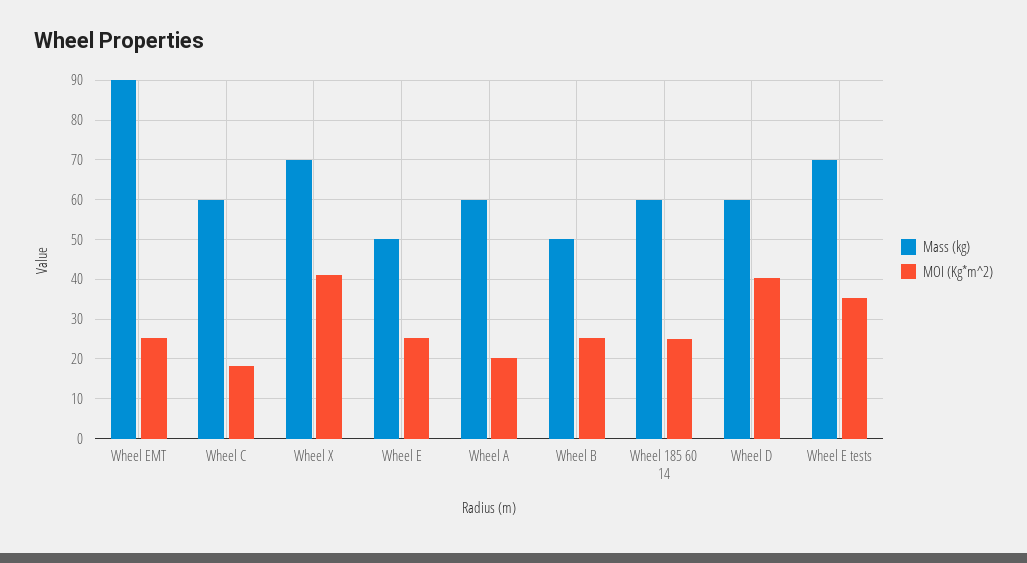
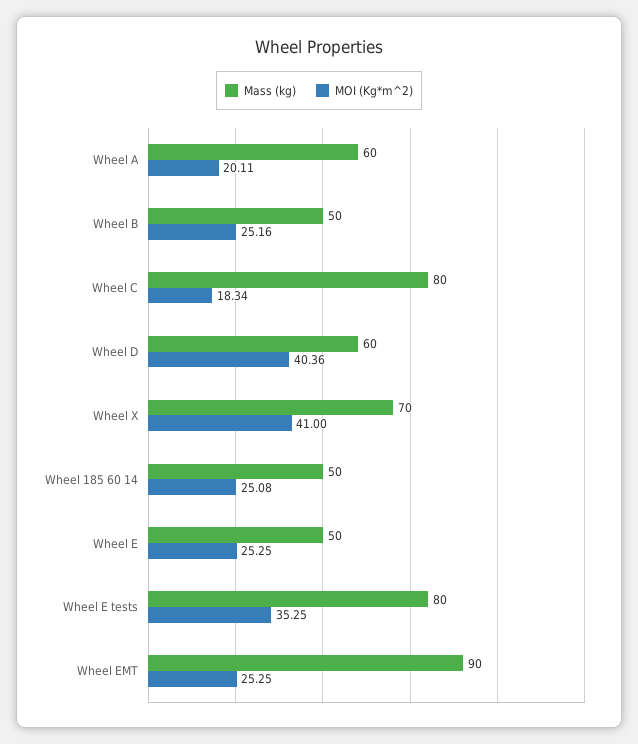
  {
    "Mass (kg)": {
      "Wheel EMT": 90,
-     "Wheel C": 60,
+     "Wheel C": 80,
      "Wheel X": 70,
      "Wheel E": 50,
      "Wheel A": 60,
      "Wheel B": 50,
-     "Wheel 185 60 14": 60,
+     "Wheel 185 60 14": 50,
      "Wheel D": 60,
-     "Wheel E tests": 70
+     "Wheel E tests": 80
    },
    "MOI (Kg*m^2)": {
      "Wheel EMT": 25.25,
      "Wheel C": 18.34,
      "Wheel X": 41,
      "Wheel E": 25.25,
      "Wheel A": 20.11,
      "Wheel B": 25.16,
      "Wheel 185 60 14": 25.08,
      "Wheel D": 40.36,
      "Wheel E tests": 35.25
    }
  }

